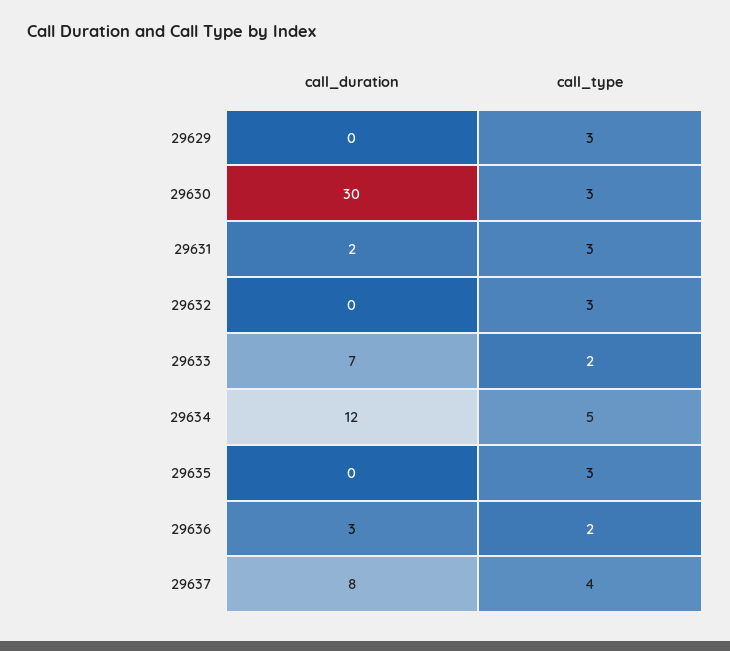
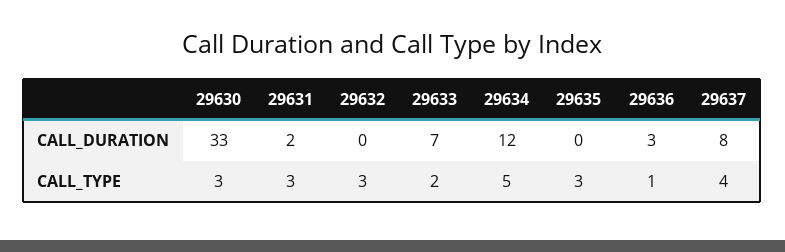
  {
    "call_duration": {
-     "29629": 0,
-     "29630": 30,
+     "29630": 33,
      "29631": 2,
      "29632": 0,
      "29633": 7,
      "29634": 12,
      "29635": 0,
      "29636": 3,
      "29637": 8
    },
    "call_type": {
-     "29629": 3,
      "29630": 3,
      "29631": 3,
      "29632": 3,
      "29633": 2,
      "29634": 5,
      "29635": 3,
-     "29636": 2,
+     "29636": 1,
      "29637": 4
    }
  }

